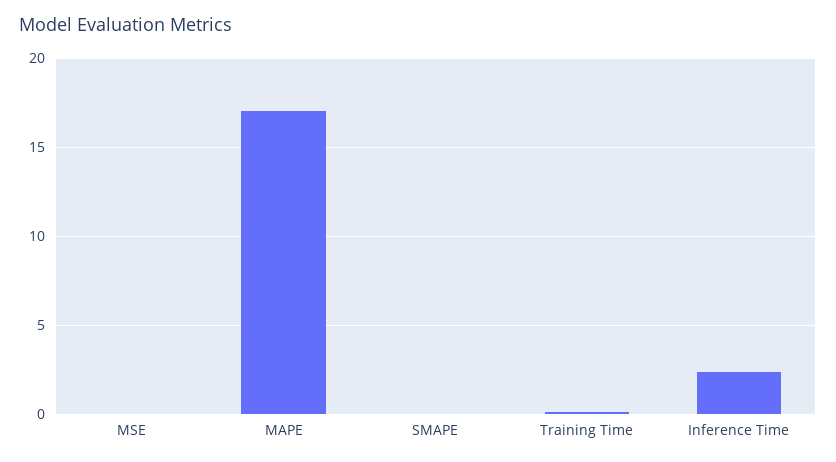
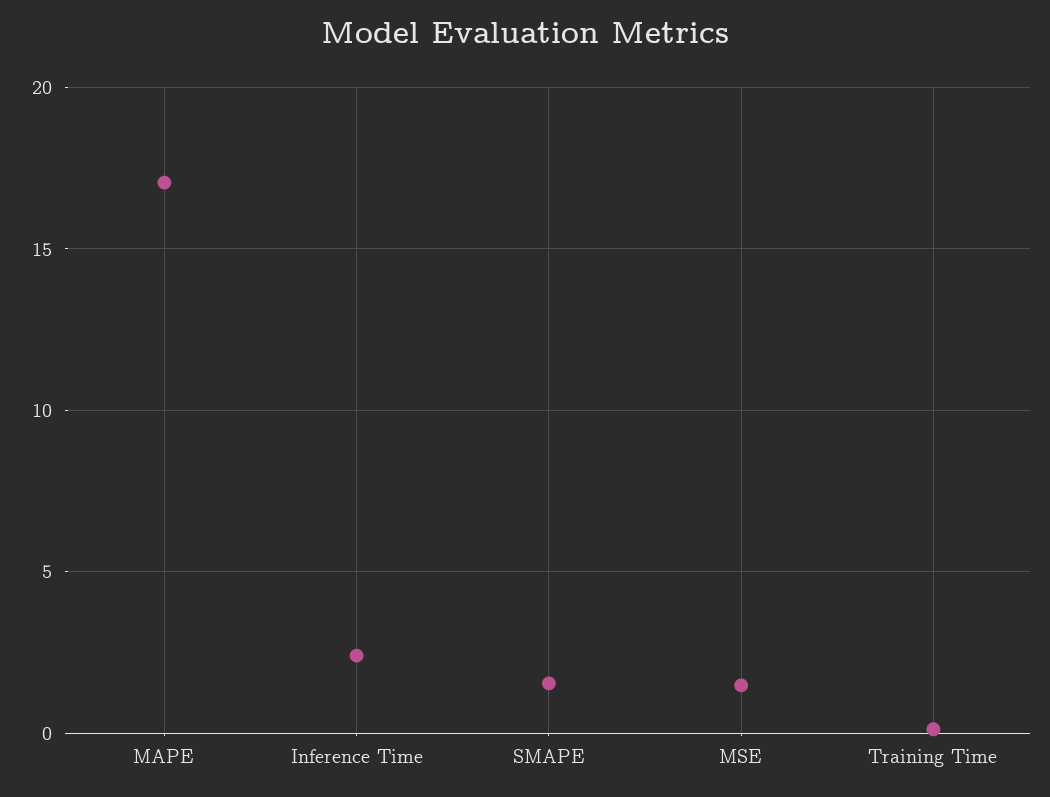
  {
-   "MSE": 0,
+   "MSE": 1.5,
    "MAPE": 17,
-   "SMAPE": 0,
+   "SMAPE": 1.5,
    "Training Time": 0,
    "Inference Time": 2.5
  }

